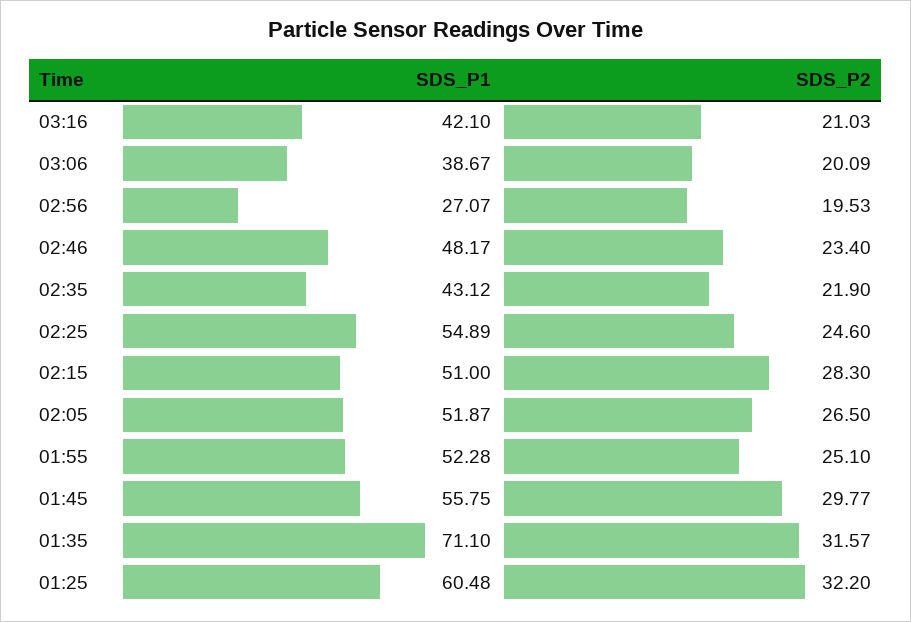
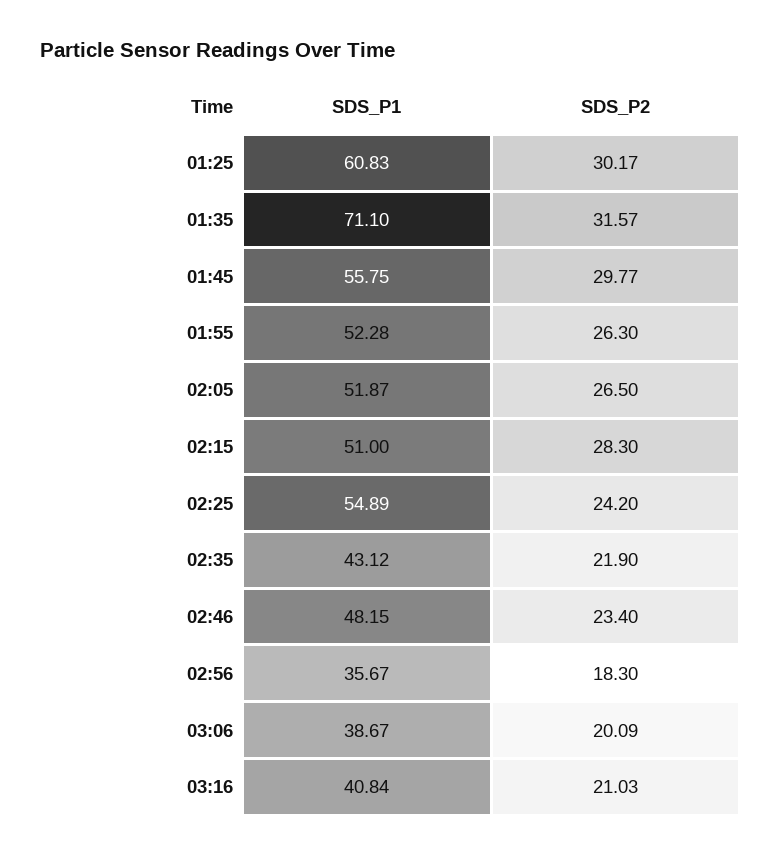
  {
    "SDS_P1": {
-     "03:16": 42.1,
+     "03:16": 40.84,
      "03:06": 38.67,
-     "02:56": 27.07,
+     "02:56": 35.67,
-     "02:46": 48.17,
+     "02:46": 48.15,
      "02:35": 43.12,
      "02:25": 54.89,
      "02:15": 51,
      "02:05": 51.87,
      "01:55": 52.28,
      "01:45": 55.75,
      "01:35": 71.1,
-     "01:25": 60.48
+     "01:25": 60.83
    },
    "SDS_P2": {
      "03:16": 21.03,
      "03:06": 20.09,
-     "02:56": 19.53,
+     "02:56": 18.3,
      "02:46": 23.4,
      "02:35": 21.9,
-     "02:25": 24.6,
+     "02:25": 24.2,
      "02:15": 28.3,
      "02:05": 26.5,
-     "01:55": 25.1,
+     "01:55": 26.3,
      "01:45": 29.77,
      "01:35": 31.57,
-     "01:25": 32.2
+     "01:25": 30.17
    }
  }

